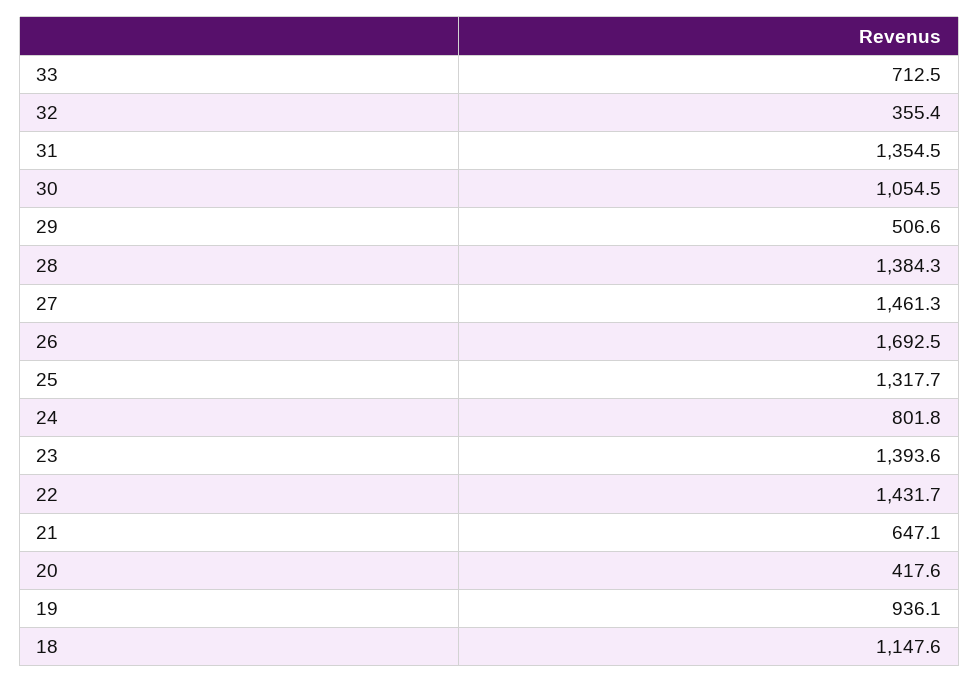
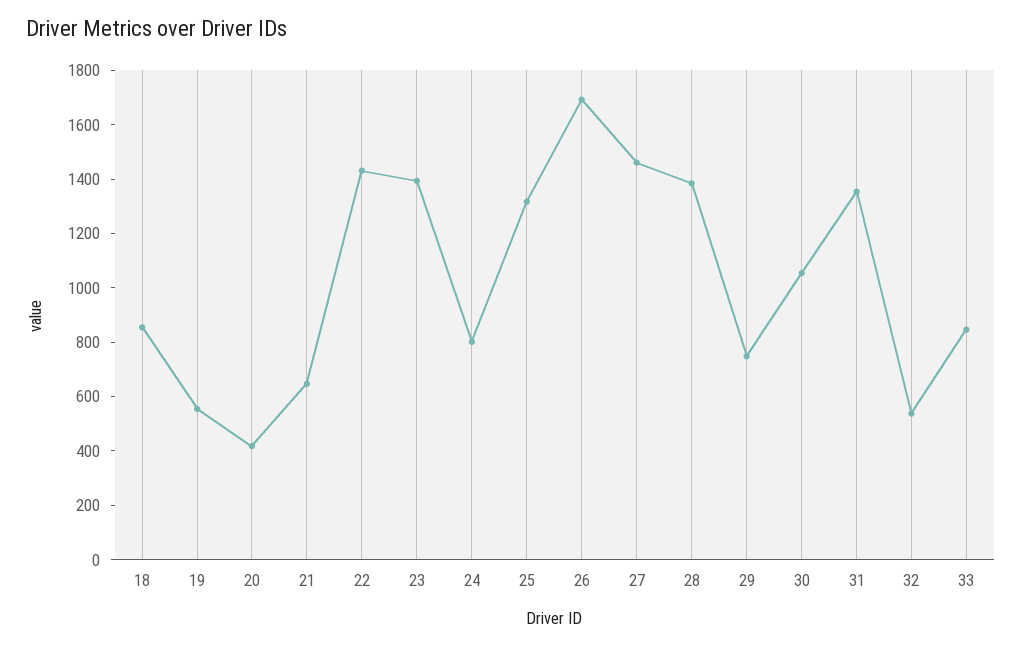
  {
-   "33": 712.5,
+   "33": 850,
-   "32": 355.4,
+   "32": 550,
    "31": 1354.5,
    "30": 1054.5,
-   "29": 506.6,
+   "29": 750,
    "28": 1384.3,
    "27": 1461.3,
    "26": 1692.5,
    "25": 1317.7,
    "24": 801.8,
    "23": 1393.6,
    "22": 1431.7,
    "21": 647.1,
    "20": 417.6,
-   "19": 936.1,
+   "19": 550,
-   "18": 1147.6
+   "18": 850
  }

